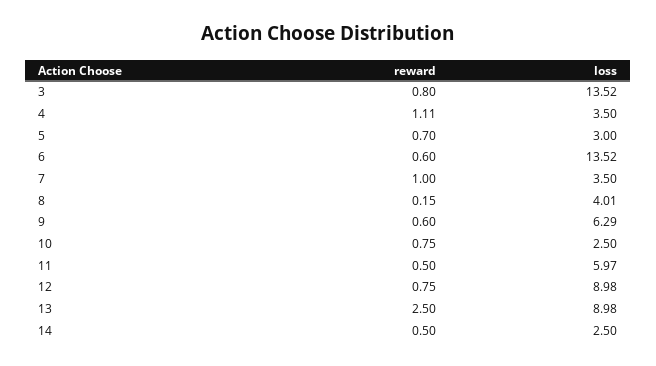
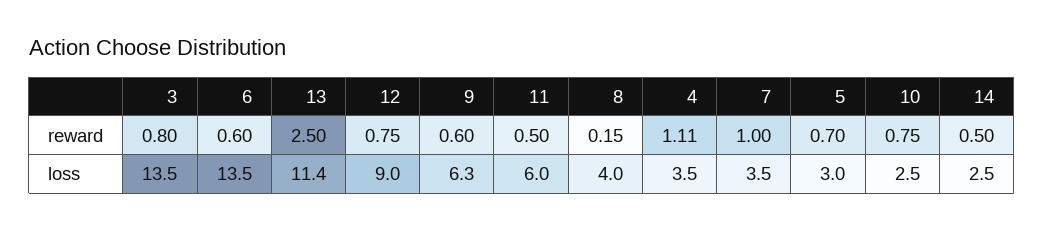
  {
    "reward": {
      "3": 0.8,
      "4": 1.11,
      "5": 0.7,
      "6": 0.6,
      "7": 1,
      "8": 0.15,
      "9": 0.6,
      "10": 0.75,
      "11": 0.5,
      "12": 0.75,
      "13": 2.5,
      "14": 0.5
    },
    "loss": {
      "3": 13.52,
      "4": 3.5,
      "5": 3,
      "6": 13.52,
      "7": 3.5,
      "8": 4.01,
      "9": 6.29,
      "10": 2.5,
      "11": 5.97,
      "12": 8.98,
-     "13": 8.98,
+     "13": 11.4,
      "14": 2.5
    }
  }

